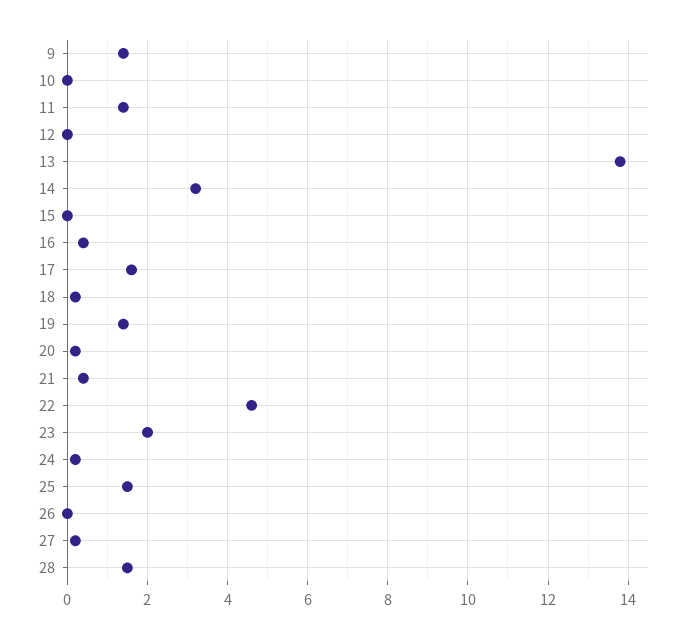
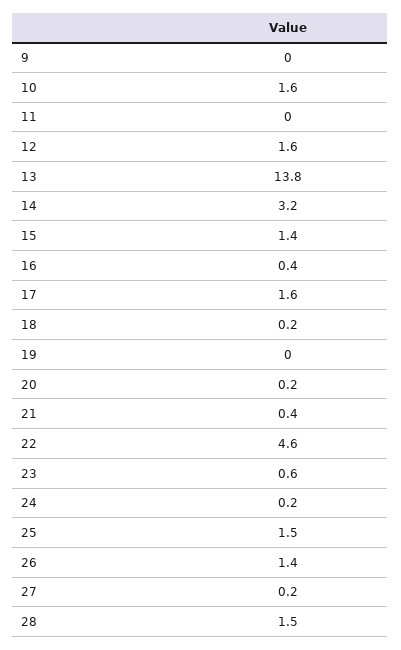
  {
-   "9": 1.5,
+   "9": 0,
-   "10": 0,
+   "10": 1.6,
-   "11": 1.5,
+   "11": 0,
-   "12": 0,
+   "12": 1.6,
    "13": 13.8,
    "14": 3.2,
-   "15": 0,
+   "15": 1.4,
    "16": 0.4,
    "17": 1.6,
    "18": 0.2,
-   "19": 1.5,
+   "19": 0,
    "20": 0.2,
    "21": 0.4,
    "22": 4.6,
-   "23": 2,
+   "23": 0.6,
    "24": 0.2,
    "25": 1.5,
-   "26": 0,
+   "26": 1.4,
    "27": 0.2,
    "28": 1.5
  }

